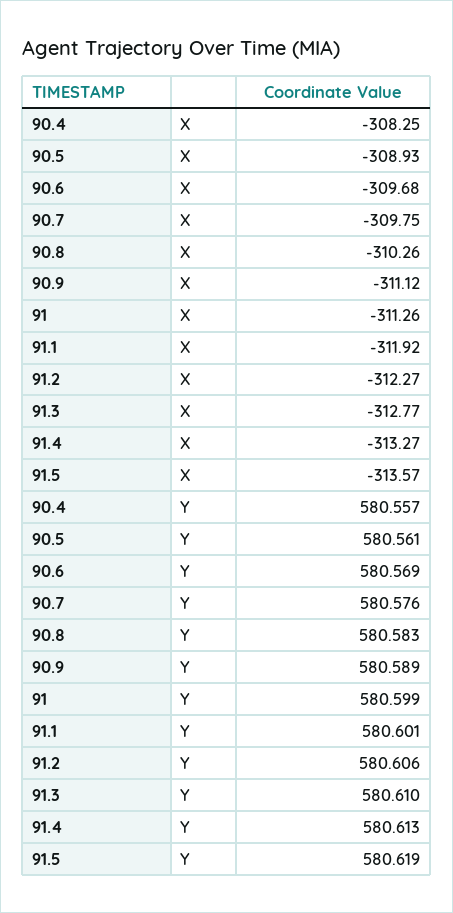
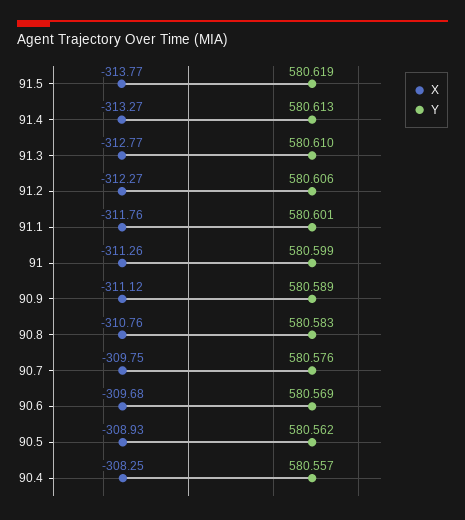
  {
    "X": {
      "90.4": -308.25,
      "90.5": -308.93,
      "90.6": -309.68,
      "90.7": -309.75,
-     "90.8": -310.26,
+     "90.8": -310.76,
      "90.9": -311.12,
      "91": -311.26,
-     "91.1": -311.92,
+     "91.1": -311.76,
      "91.2": -312.27,
      "91.3": -312.77,
      "91.4": -313.27,
-     "91.5": -313.57
+     "91.5": -313.77
    },
    "Y": {
      "90.4": 580.557,
-     "90.5": 580.561,
+     "90.5": 580.562,
      "90.6": 580.569,
      "90.7": 580.576,
      "90.8": 580.583,
      "90.9": 580.589,
      "91": 580.599,
      "91.1": 580.601,
      "91.2": 580.606,
      "91.3": 580.61,
      "91.4": 580.613,
      "91.5": 580.619
    }
  }

